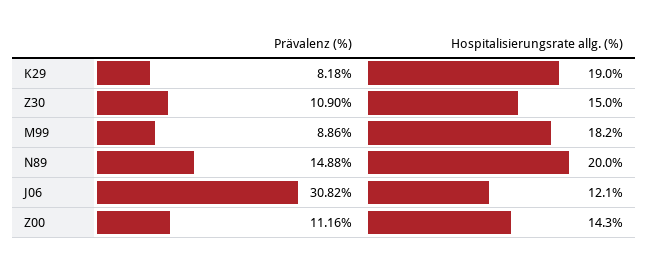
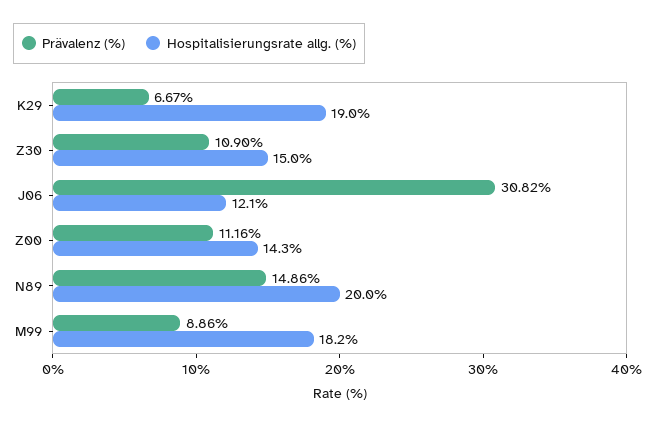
  {
    "Prävalenz (%)": {
-     "K29": 8.18,
+     "K29": 6.67,
      "Z30": 10.9,
      "M99": 8.86,
-     "N89": 14.88,
+     "N89": 14.86,
      "J06": 30.82,
      "Z00": 11.16
    },
    "Hospitalisierungsrate allg. (%)": {
      "K29": 19,
      "Z30": 15,
      "M99": 18.2,
      "N89": 20,
      "J06": 12.1,
      "Z00": 14.3
    }
  }

